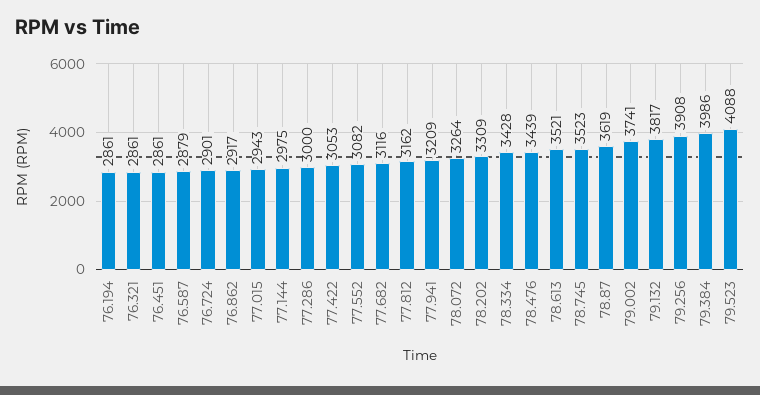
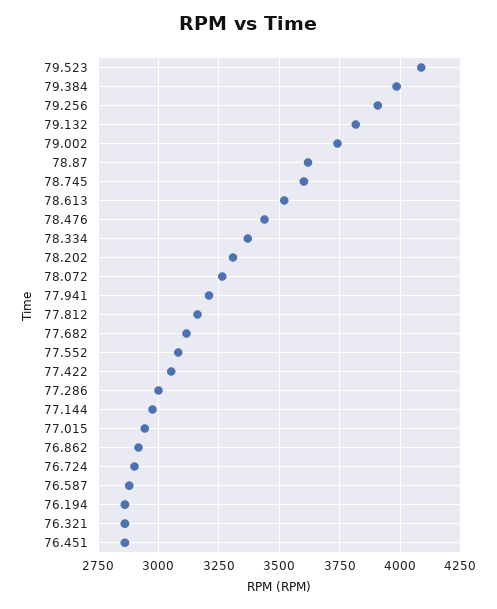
  {
    "76.194": 2861,
    "76.321": 2861,
    "76.451": 2861,
    "76.587": 2879,
    "76.724": 2901,
    "76.862": 2917,
    "77.015": 2943,
    "77.144": 2975,
    "77.286": 3000,
    "77.422": 3053,
    "77.552": 3082,
    "77.682": 3116,
    "77.812": 3162,
    "77.941": 3209,
    "78.072": 3264,
    "78.202": 3309,
-   "78.334": 3428,
+   "78.334": 3375,
    "78.476": 3439,
    "78.613": 3521,
-   "78.745": 3523,
+   "78.745": 3600,
    "78.87": 3619,
    "79.002": 3741,
    "79.132": 3817,
    "79.256": 3908,
    "79.384": 3986,
    "79.523": 4088
  }

